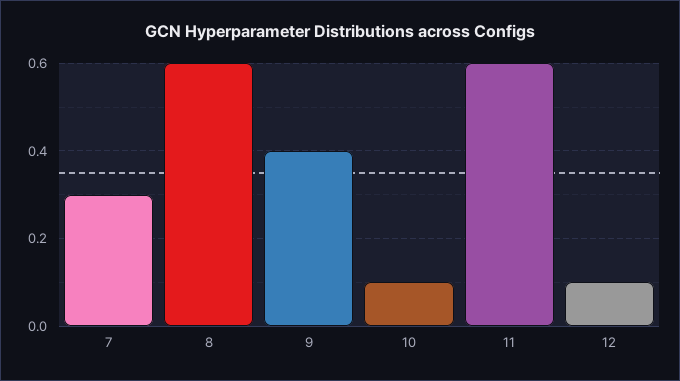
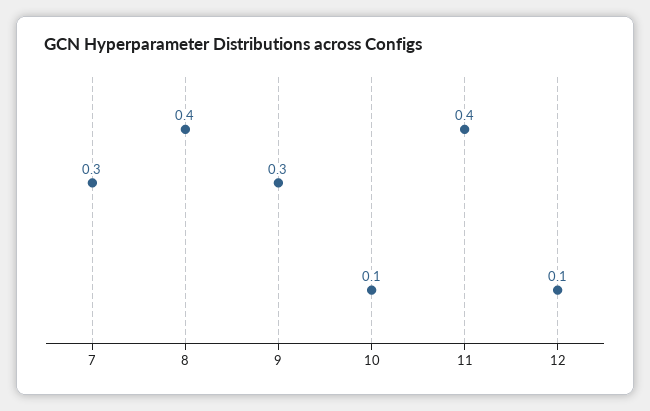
  {
    "7": 0.3,
-   "8": 0.6,
+   "8": 0.4,
-   "9": 0.4,
+   "9": 0.3,
    "10": 0.1,
-   "11": 0.6,
+   "11": 0.4,
    "12": 0.1
  }

